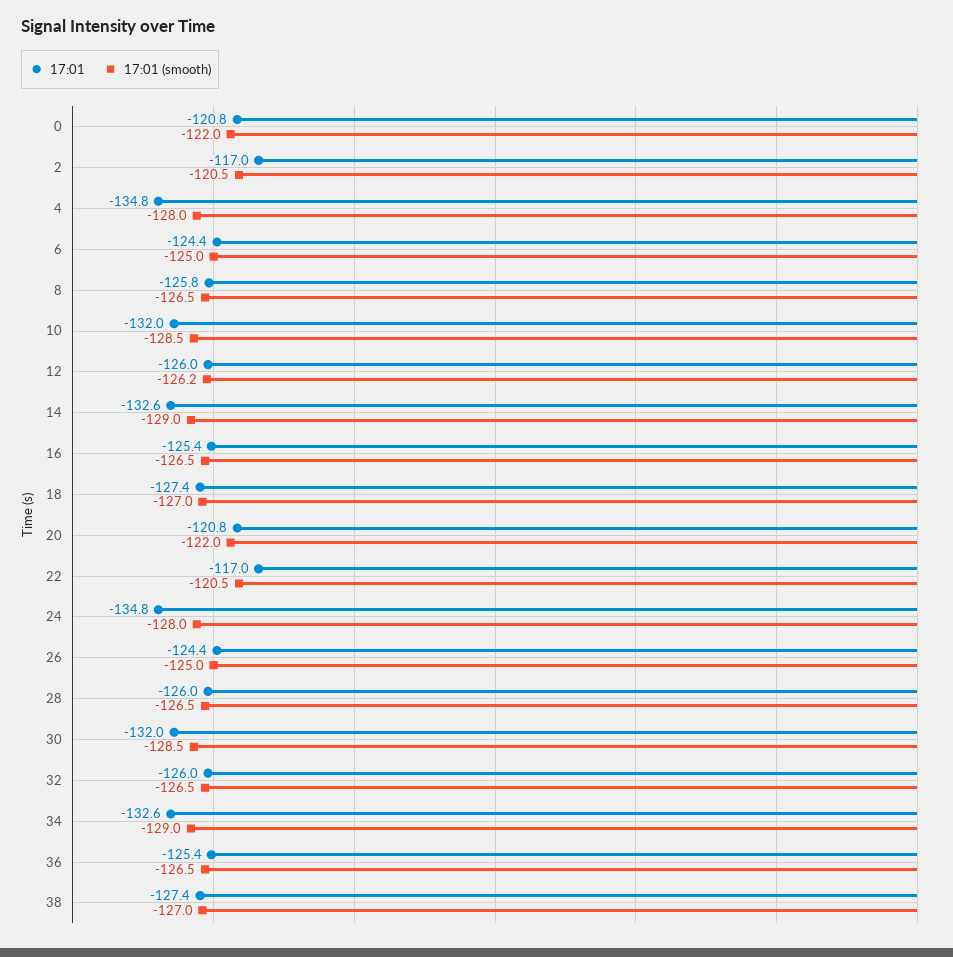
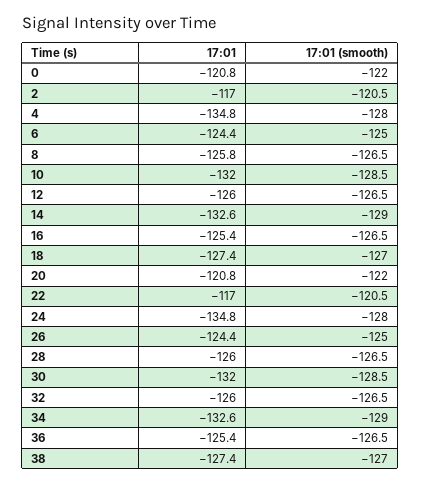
  {
    "17:01": {
      "0": -120.8,
      "2": -117,
      "4": -134.8,
      "6": -124.4,
      "8": -125.8,
      "10": -132,
      "12": -126,
      "14": -132.6,
      "16": -125.4,
      "18": -127.4,
      "20": -120.8,
      "22": -117,
      "24": -134.8,
      "26": -124.4,
      "28": -126,
      "30": -132,
      "32": -126,
      "34": -132.6,
      "36": -125.4,
      "38": -127.4
    },
    "17:01 (smooth)": {
      "0": -122,
      "2": -120.5,
      "4": -128,
      "6": -125,
      "8": -126.5,
      "10": -128.5,
-     "12": -126.2,
+     "12": -126.5,
      "14": -129,
      "16": -126.5,
      "18": -127,
      "20": -122,
      "22": -120.5,
      "24": -128,
      "26": -125,
      "28": -126.5,
      "30": -128.5,
      "32": -126.5,
      "34": -129,
      "36": -126.5,
      "38": -127
    }
  }

